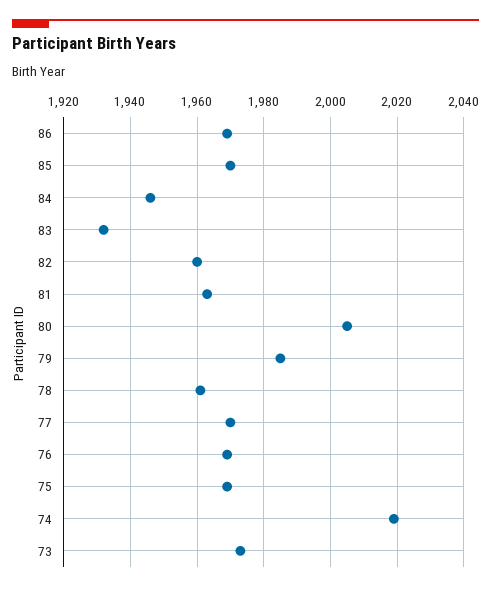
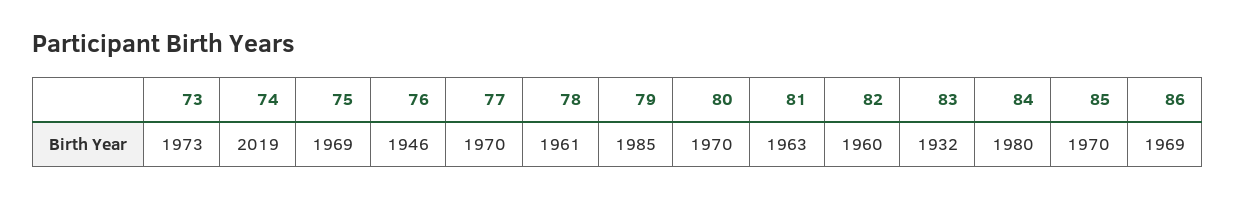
  {
    "86": 1969,
    "85": 1970,
-   "84": 1945,
+   "84": 1980,
    "83": 1932,
    "82": 1960,
    "81": 1963,
-   "80": 2005,
+   "80": 1970,
    "79": 1985,
    "78": 1961,
    "77": 1970,
-   "76": 1970,
+   "76": 1946,
    "75": 1969,
    "74": 2019,
    "73": 1973
  }

